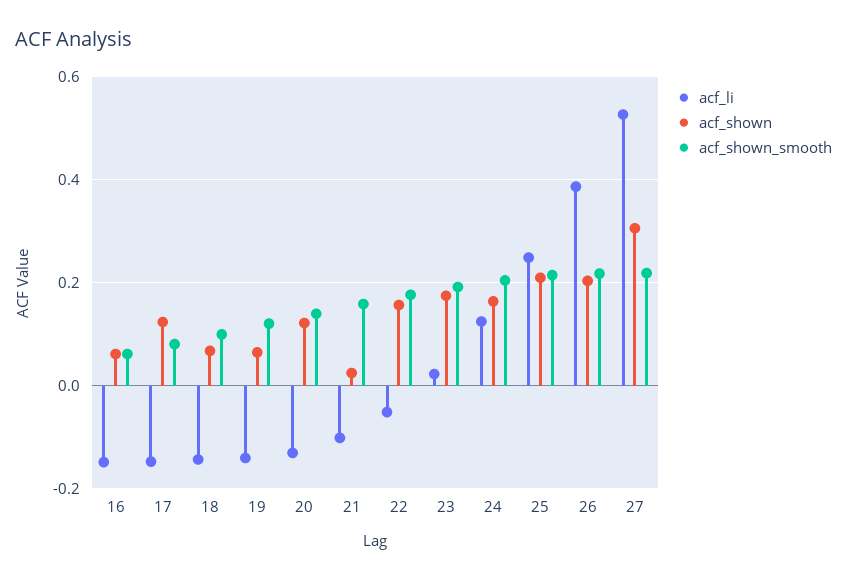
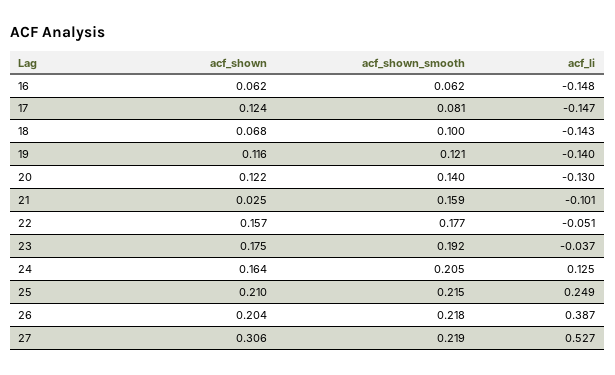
  {
    "acf_li": {
      "16": -0.148,
      "17": -0.147,
      "18": -0.143,
      "19": -0.14,
      "20": -0.13,
      "21": -0.101,
      "22": -0.051,
-     "23": 0.02,
+     "23": -0.037,
      "24": 0.125,
      "25": 0.249,
      "26": 0.387,
      "27": 0.527
    },
    "acf_shown": {
      "16": 0.062,
      "17": 0.124,
      "18": 0.068,
-     "19": 0.06,
+     "19": 0.116,
      "20": 0.122,
      "21": 0.025,
      "22": 0.157,
      "23": 0.175,
      "24": 0.164,
      "25": 0.21,
      "26": 0.204,
      "27": 0.306
    },
    "acf_shown_smooth": {
      "16": 0.062,
      "17": 0.081,
      "18": 0.1,
      "19": 0.121,
      "20": 0.14,
      "21": 0.159,
      "22": 0.177,
      "23": 0.192,
      "24": 0.205,
      "25": 0.215,
      "26": 0.218,
      "27": 0.219
    }
  }

